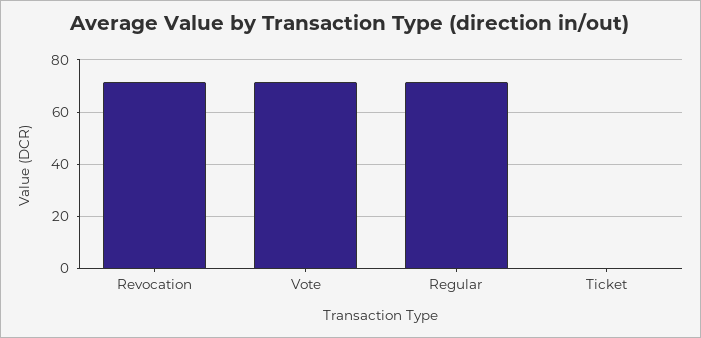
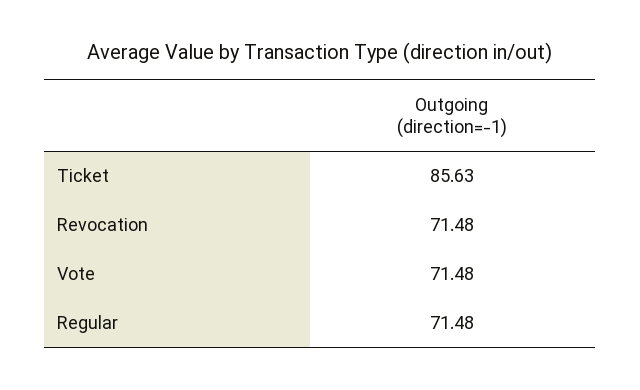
  {
    "Revocation": 71.48,
    "Vote": 71.48,
    "Regular": 71.48,
-   "Ticket": 0
+   "Ticket": 85.63
  }

